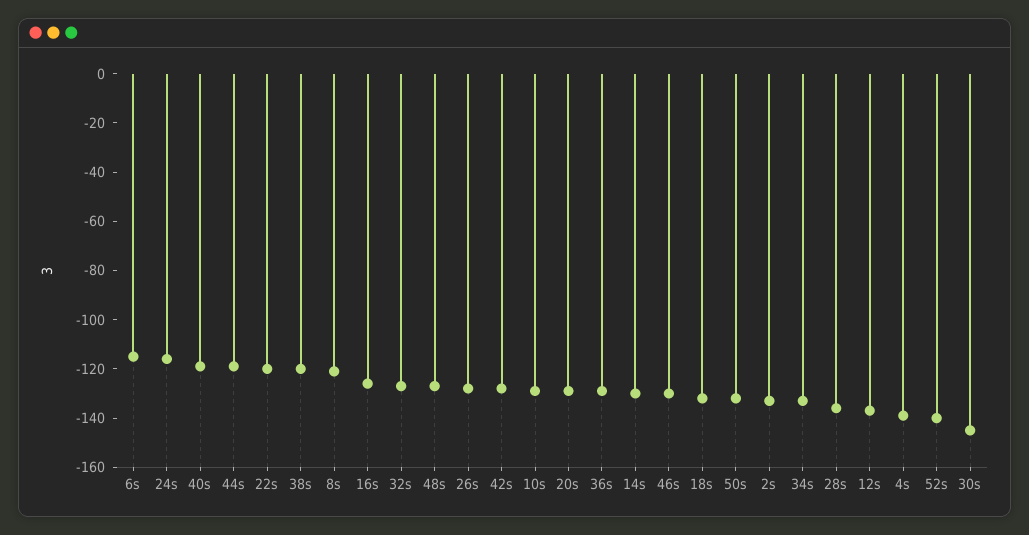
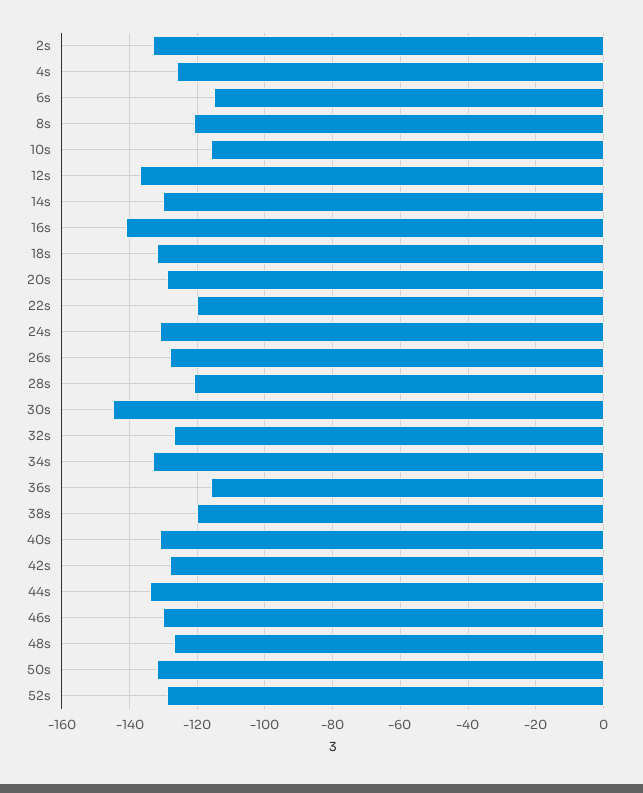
  {
    "6s": -115,
-   "24s": -115,
+   "24s": -130,
-   "40s": -120,
+   "40s": -130,
-   "44s": -120,
+   "44s": -135,
    "22s": -120,
    "38s": -120,
    "8s": -120,
-   "16s": -125,
+   "16s": -140,
    "32s": -125,
    "48s": -125,
    "26s": -130,
    "42s": -130,
-   "10s": -130,
+   "10s": -115,
    "20s": -130,
-   "36s": -130,
+   "36s": -115,
    "14s": -130,
    "46s": -130,
    "18s": -130,
    "50s": -130,
    "2s": -135,
    "34s": -135,
-   "28s": -135,
+   "28s": -120,
    "12s": -135,
-   "4s": -140,
+   "4s": -125,
-   "52s": -140,
+   "52s": -130,
    "30s": -145
  }

